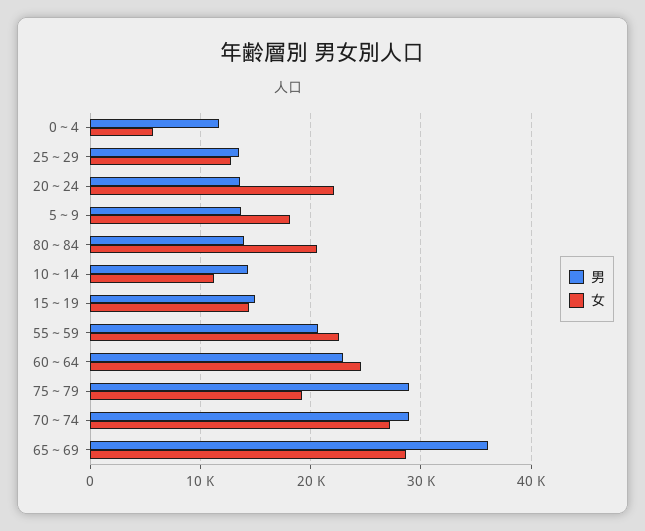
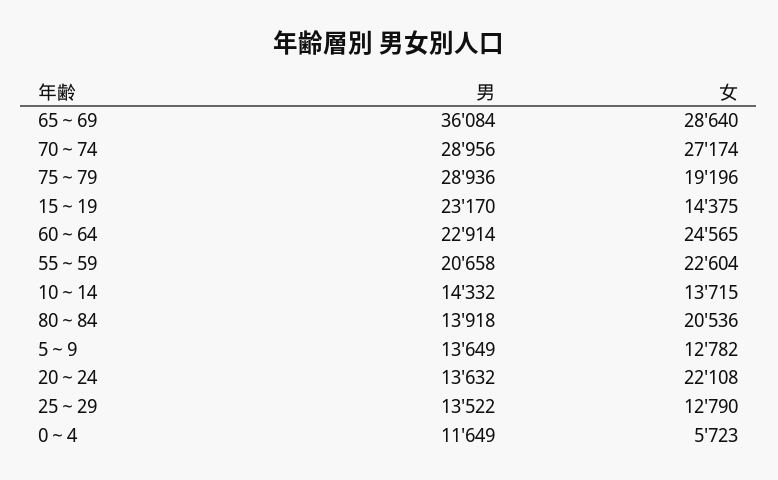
  {
    "男": {
      "0～4": 11649,
      "25～29": 13522,
      "20～24": 13632,
      "5～9": 13649,
      "80～84": 13918,
      "10～14": 14332,
-     "15～19": 15000,
+     "15～19": 23170,
      "55～59": 20658,
      "60～64": 22914,
      "75～79": 28936,
      "70～74": 28956,
      "65～69": 36084
    },
    "女": {
      "0～4": 5723,
      "25～29": 12790,
      "20～24": 22108,
-     "5～9": 18000,
+     "5～9": 12782,
      "80～84": 20536,
-     "10～14": 11000,
+     "10～14": 13715,
      "15～19": 14375,
      "55～59": 22604,
      "60～64": 24565,
      "75～79": 19196,
      "70～74": 27174,
      "65～69": 28640
    }
  }

